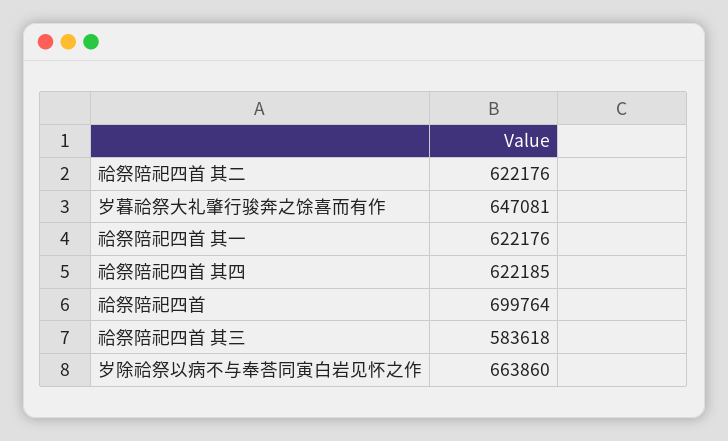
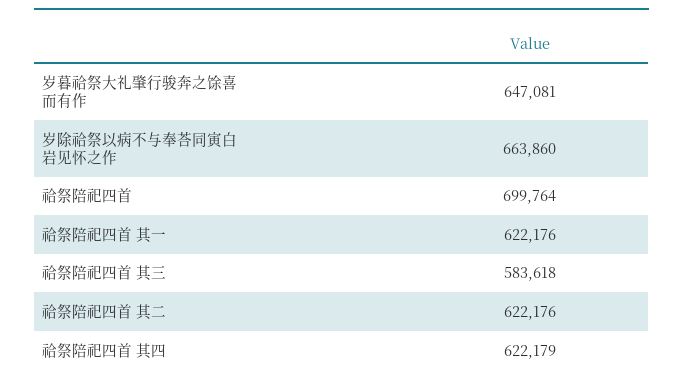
  {
    "祫祭陪祀四首 其二": 622176,
    "岁暮祫祭大礼肇行骏奔之馀喜而有作": 647081,
    "祫祭陪祀四首 其一": 622176,
-   "祫祭陪祀四首 其四": 622185,
+   "祫祭陪祀四首 其四": 622179,
    "祫祭陪祀四首": 699764,
    "祫祭陪祀四首 其三": 583618,
    "岁除祫祭以病不与奉荅同寅白岩见怀之作": 663860
  }

